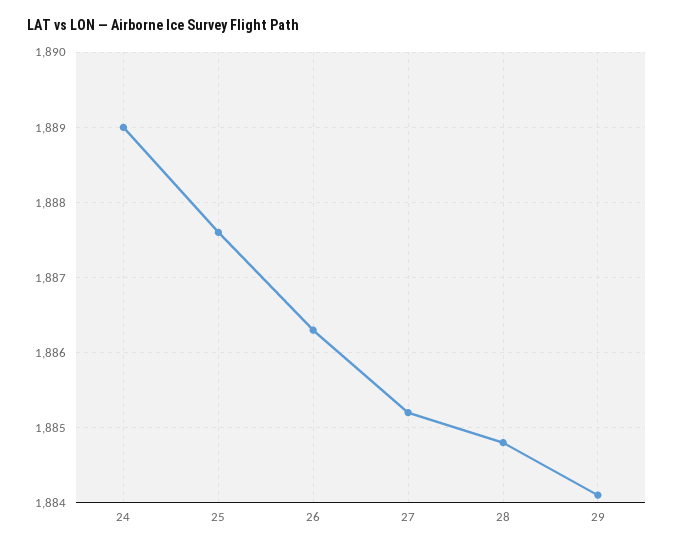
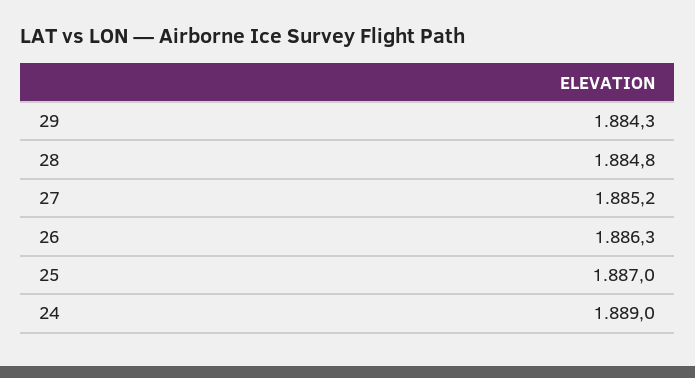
  {
    "24": 1889,
-   "25": 1887.6,
+   "25": 1887,
    "26": 1886.3,
    "27": 1885.2,
    "28": 1884.8,
-   "29": 1884.1
+   "29": 1884.3
  }

